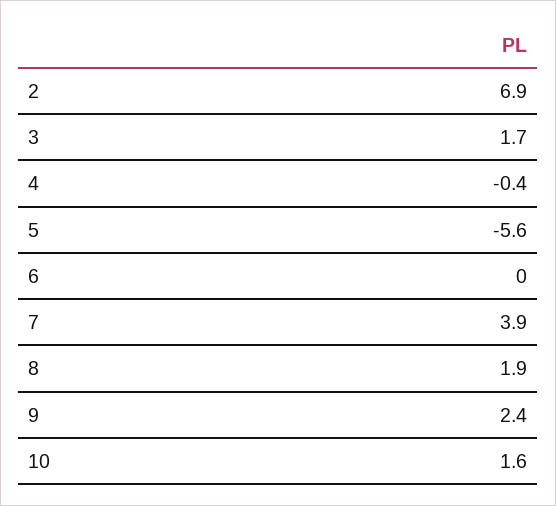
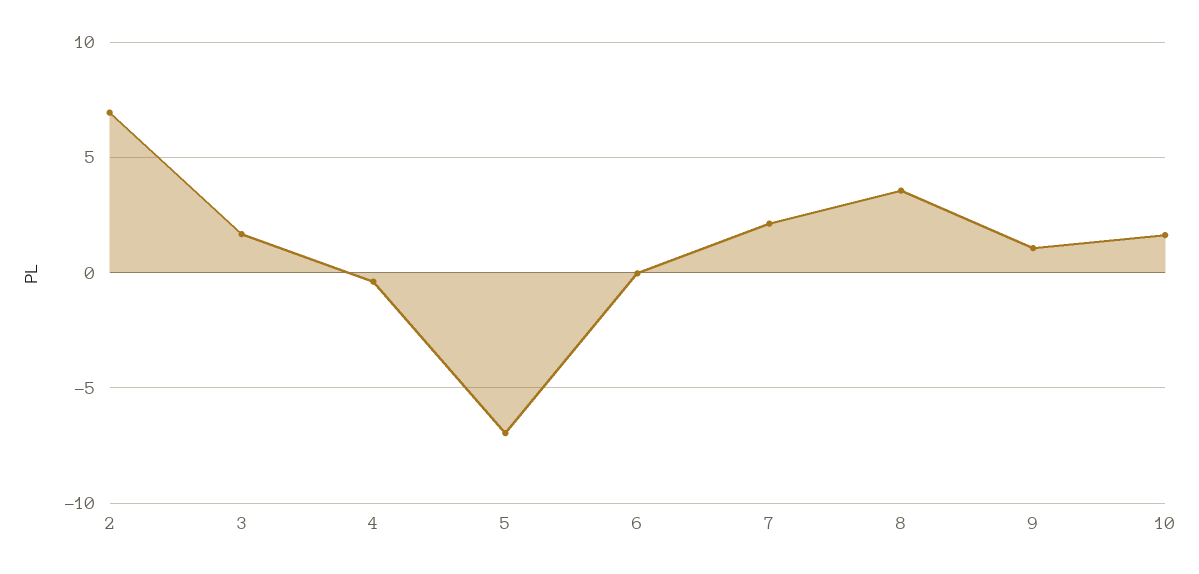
  {
    "2": 6.9,
    "3": 1.7,
    "4": -0.4,
-   "5": -5.6,
+   "5": -7,
    "6": 0,
-   "7": 3.9,
+   "7": 2,
-   "8": 1.9,
+   "8": 3.5,
-   "9": 2.4,
+   "9": 1,
    "10": 1.6
  }

